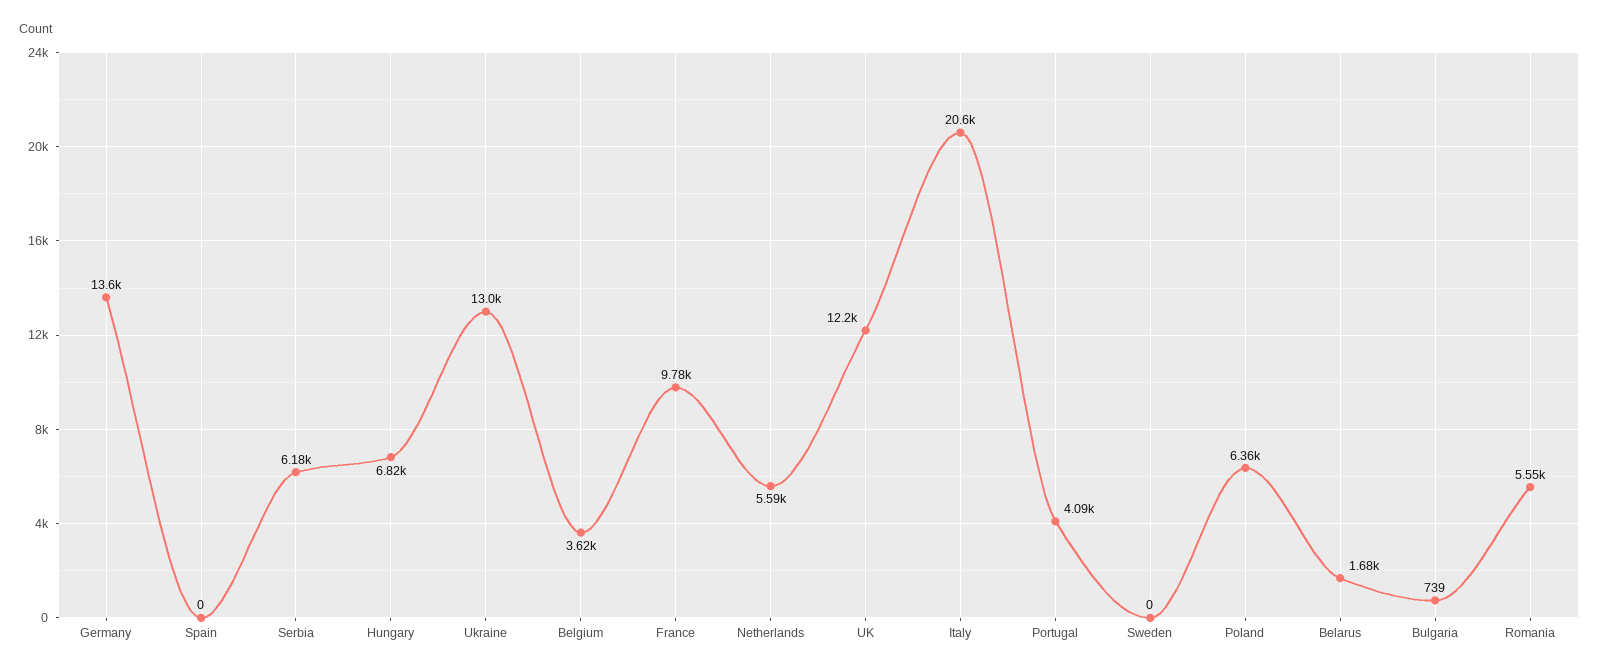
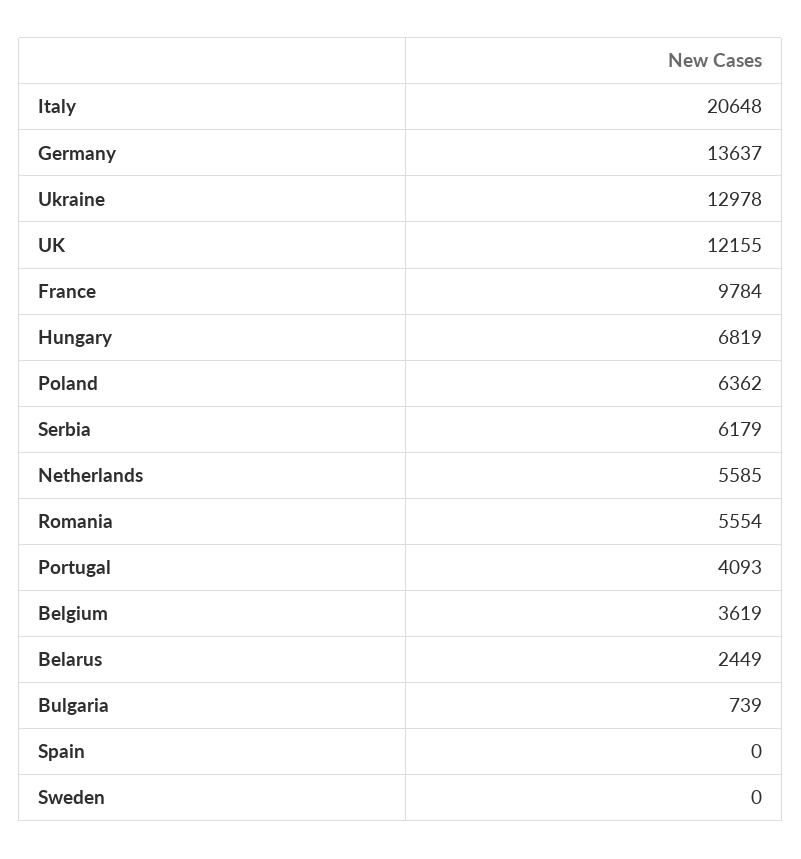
  {
    "Germany": 13637,
    "Spain": 0,
    "Serbia": 6179,
    "Hungary": 6819,
    "Ukraine": 12978,
    "Belgium": 3619,
    "France": 9784,
    "Netherlands": 5585,
    "UK": 12155,
    "Italy": 20648,
    "Portugal": 4093,
    "Sweden": 0,
    "Poland": 6362,
-   "Belarus": 1680,
+   "Belarus": 2449,
    "Bulgaria": 739,
    "Romania": 5554
  }

